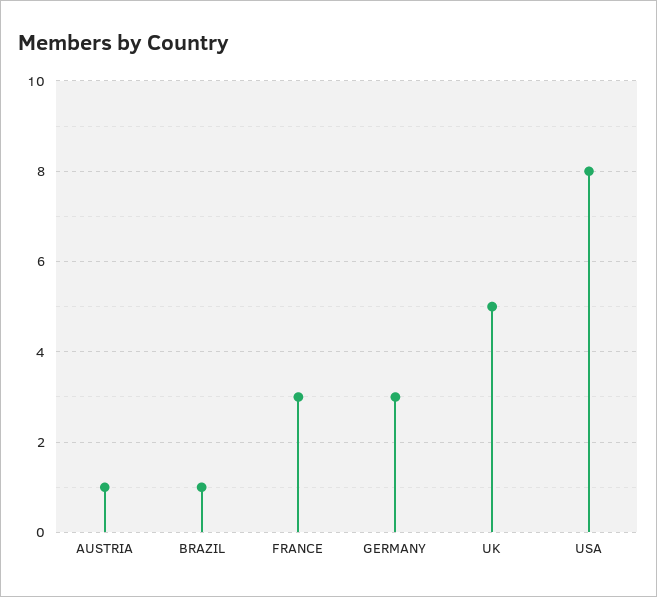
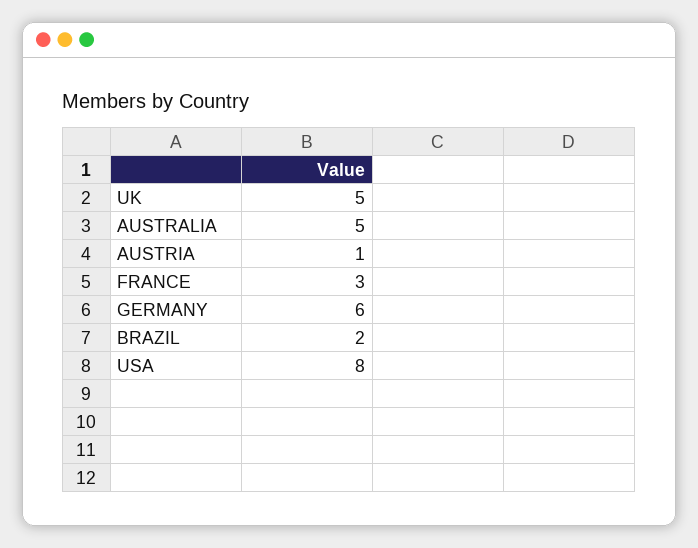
  {
    "AUSTRIA": 1,
-   "BRAZIL": 1,
+   "BRAZIL": 2,
    "FRANCE": 3,
-   "GERMANY": 3,
+   "GERMANY": 6,
    "UK": 5,
-   "USA": 8
+   "USA": 8,
+   "AUSTRALIA": 5
  }

